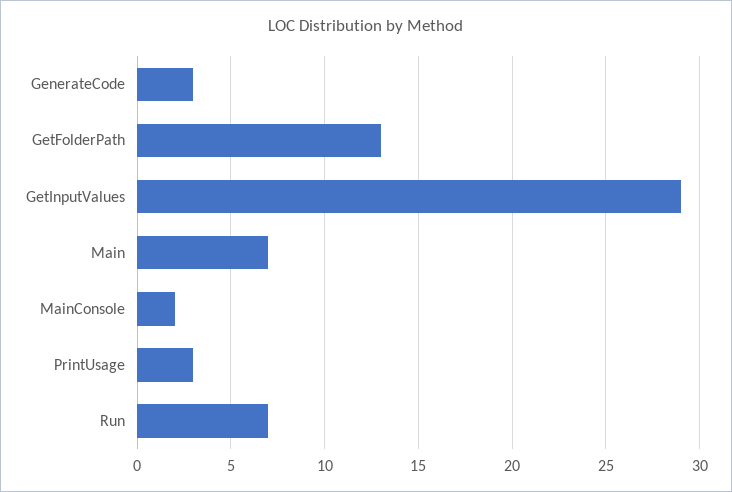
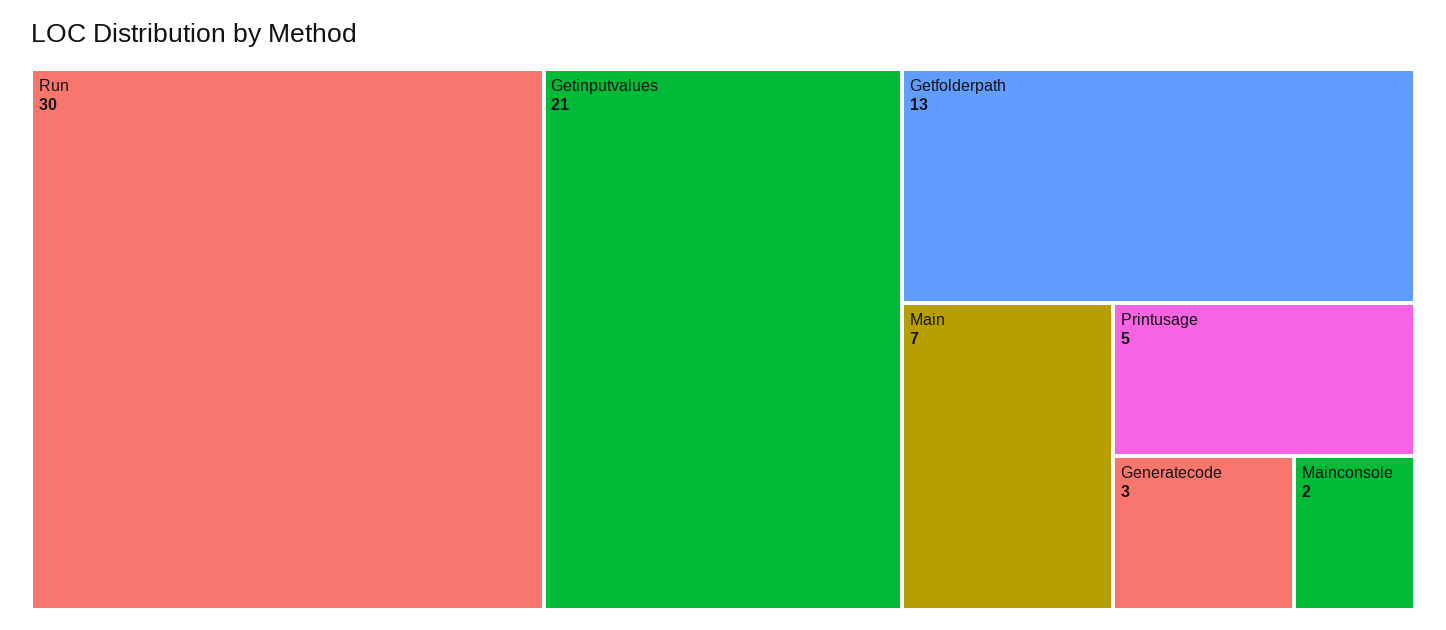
  {
    "GenerateCode": 3,
    "GetFolderPath": 13,
-   "GetInputValues": 29,
+   "GetInputValues": 21,
    "Main": 7,
    "MainConsole": 2,
-   "PrintUsage": 3,
+   "PrintUsage": 5,
-   "Run": 7
+   "Run": 30
  }

